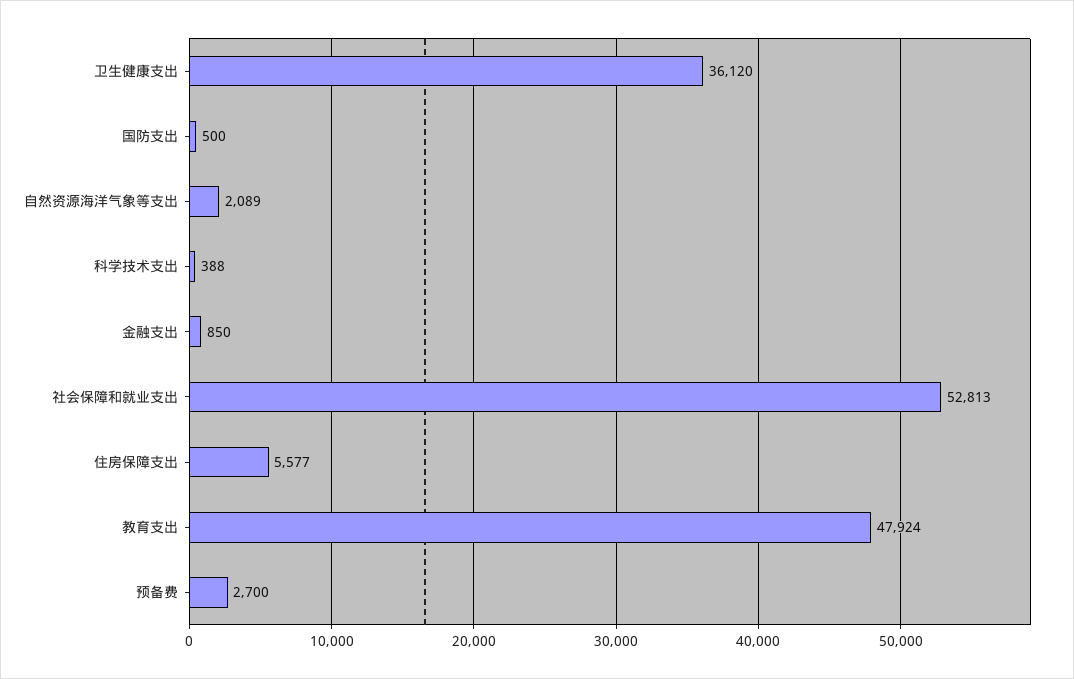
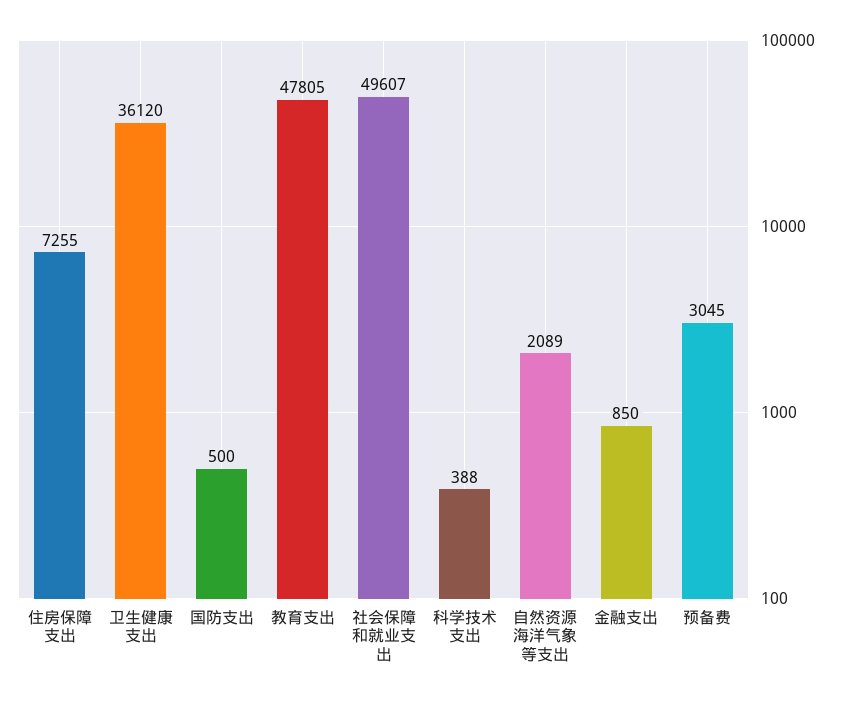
  {
    "卫生健康支出": 36120,
    "国防支出": 500,
    "自然资源海洋气象等支出": 2089,
    "科学技术支出": 388,
    "金融支出": 850,
-   "社会保障和就业支出": 52813,
+   "社会保障和就业支出": 49607,
-   "住房保障支出": 5577,
+   "住房保障支出": 7255,
-   "教育支出": 47924,
+   "教育支出": 47805,
-   "预备费": 2700
+   "预备费": 3045
  }

